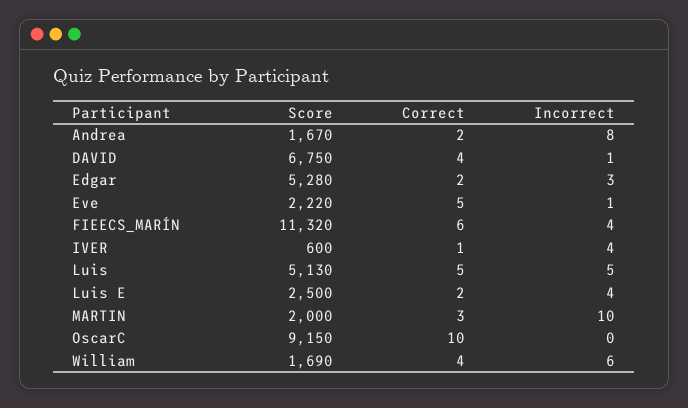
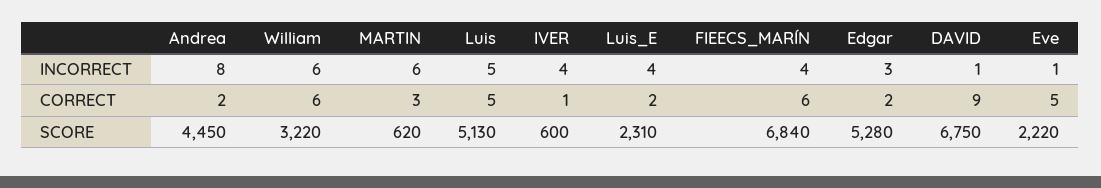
  {
    "Score": {
-     "Andrea": 1670,
+     "Andrea": 4450,
      "DAVID": 6750,
      "Edgar": 5280,
      "Eve": 2220,
-     "FIEECS_MARÍN": 11320,
+     "FIEECS_MARÍN": 6840,
      "IVER": 600,
      "Luis": 5130,
-     "Luis E": 2500,
+     "Luis E": 2310,
-     "MARTIN": 2000,
+     "MARTIN": 620,
-     "OscarC": 9150,
-     "William": 1690
+     "William": 3220
    },
    "Correct": {
      "Andrea": 2,
-     "DAVID": 4,
+     "DAVID": 9,
      "Edgar": 2,
      "Eve": 5,
      "FIEECS_MARÍN": 6,
      "IVER": 1,
      "Luis": 5,
      "Luis E": 2,
      "MARTIN": 3,
-     "OscarC": 10,
-     "William": 4
+     "William": 6
    },
    "Incorrect": {
      "Andrea": 8,
      "DAVID": 1,
      "Edgar": 3,
      "Eve": 1,
      "FIEECS_MARÍN": 4,
      "IVER": 4,
      "Luis": 5,
      "Luis E": 4,
-     "MARTIN": 10,
+     "MARTIN": 6,
-     "OscarC": 0,
      "William": 6
    }
  }

